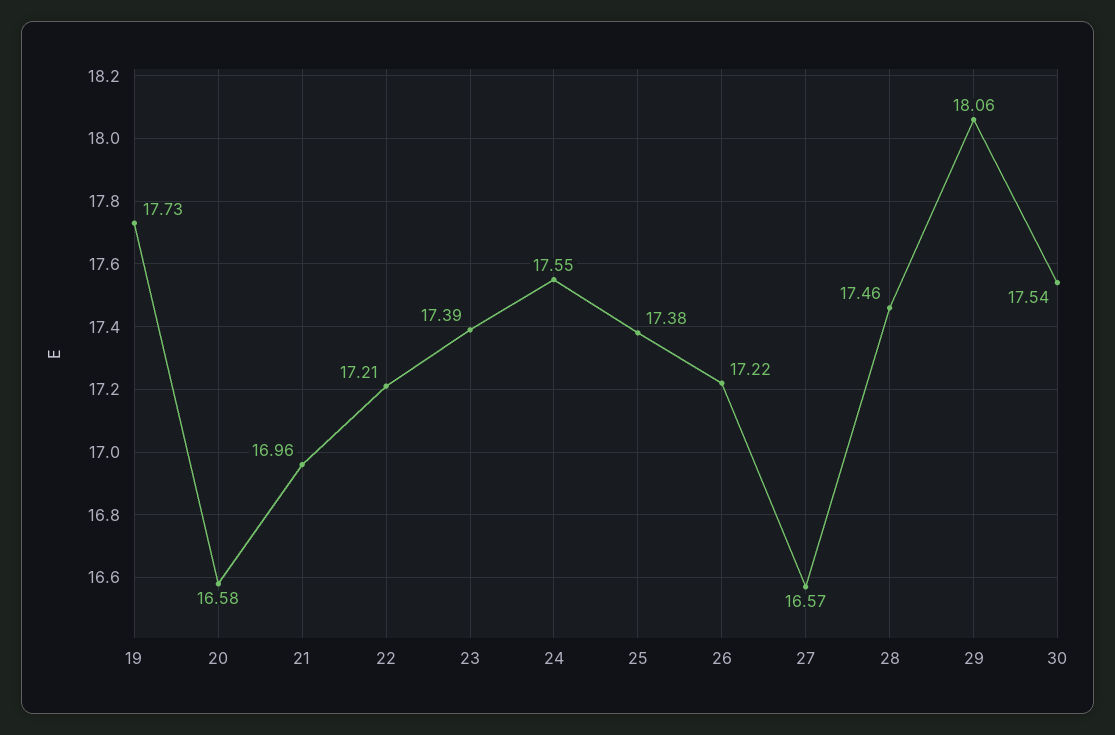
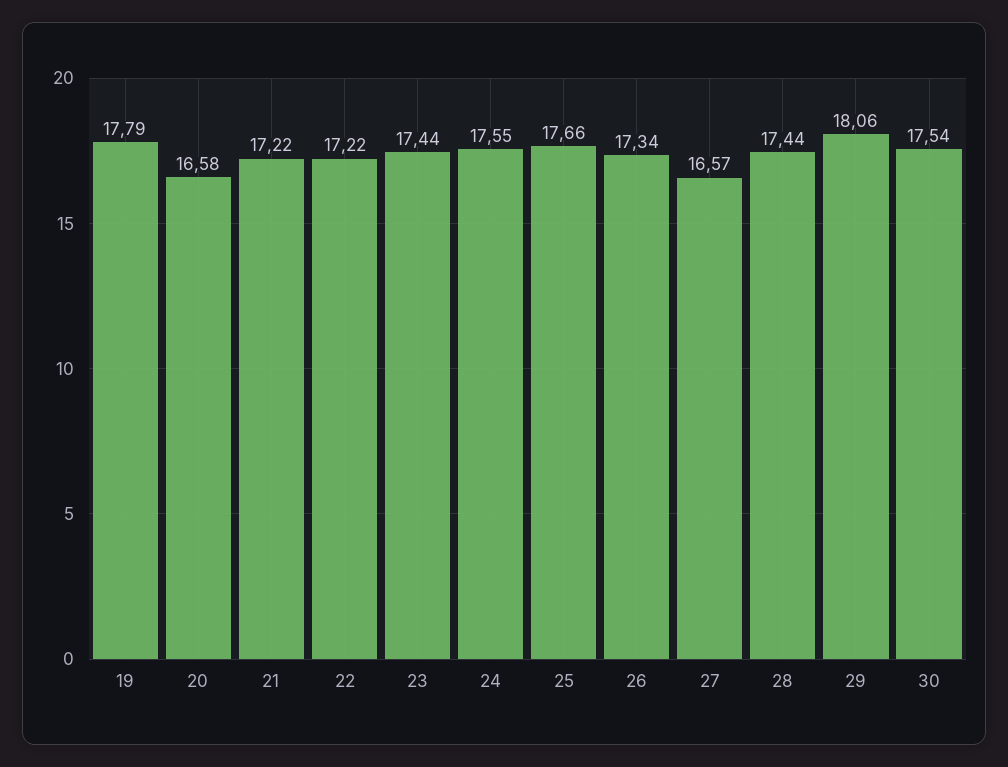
  {
-   "19": 17.73,
+   "19": 17.79,
    "20": 16.58,
-   "21": 16.96,
+   "21": 17.22,
-   "22": 17.21,
+   "22": 17.22,
-   "23": 17.39,
+   "23": 17.44,
    "24": 17.55,
-   "25": 17.38,
+   "25": 17.66,
-   "26": 17.22,
+   "26": 17.34,
    "27": 16.57,
-   "28": 17.46,
+   "28": 17.44,
    "29": 18.06,
    "30": 17.54
  }

